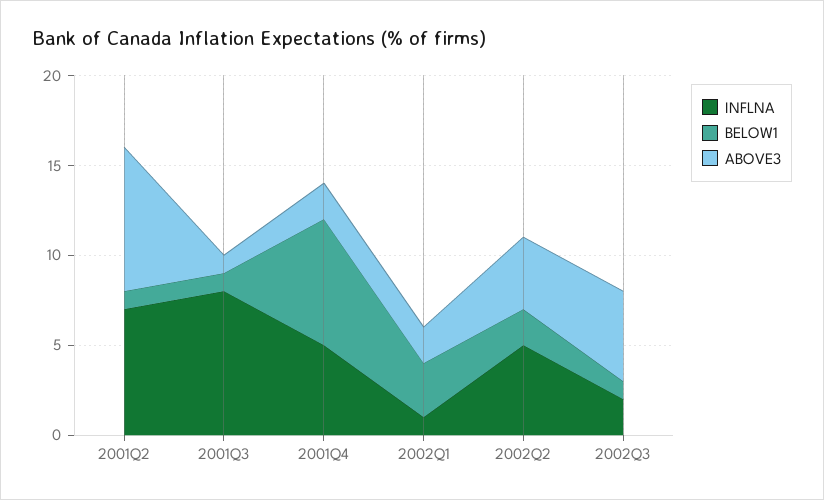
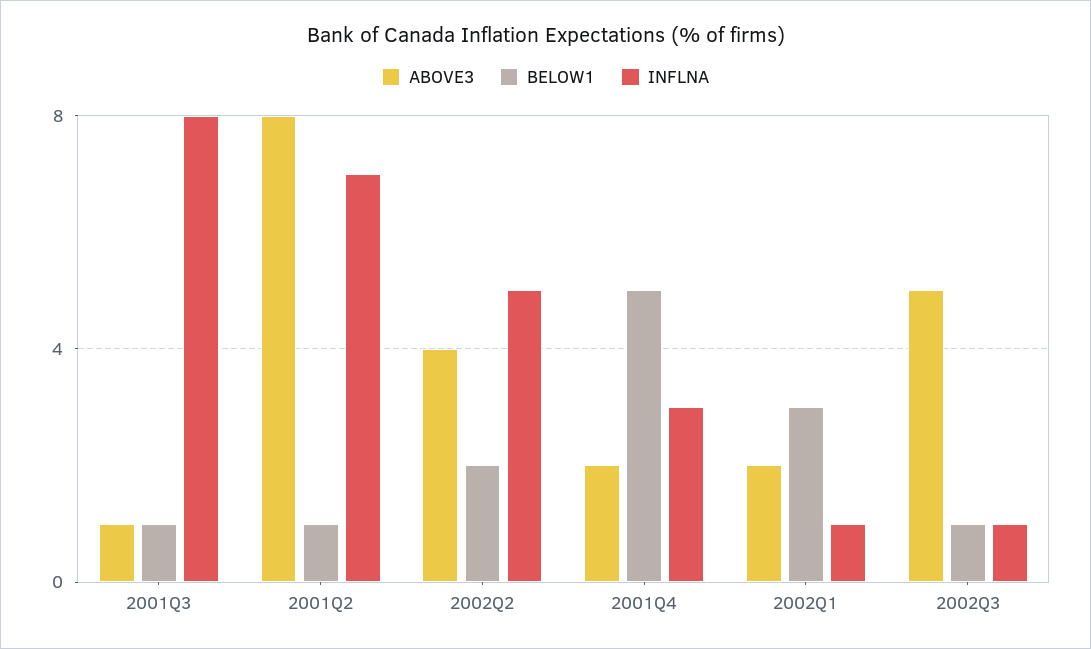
  {
    "INFLNA": {
      "2001Q2": 7,
      "2001Q3": 8,
-     "2001Q4": 5,
+     "2001Q4": 3,
      "2002Q1": 1,
      "2002Q2": 5,
-     "2002Q3": 2
+     "2002Q3": 1
    },
    "BELOW1": {
      "2001Q2": 1,
      "2001Q3": 1,
-     "2001Q4": 7,
+     "2001Q4": 5,
      "2002Q1": 3,
      "2002Q2": 2,
      "2002Q3": 1
    },
    "ABOVE3": {
      "2001Q2": 8,
      "2001Q3": 1,
      "2001Q4": 2,
      "2002Q1": 2,
      "2002Q2": 4,
      "2002Q3": 5
    }
  }

